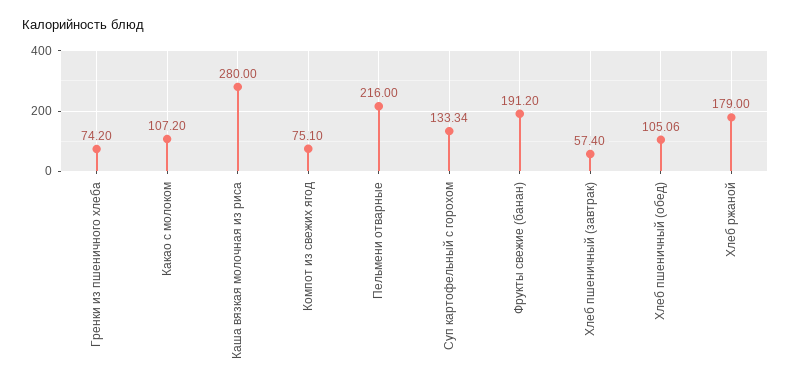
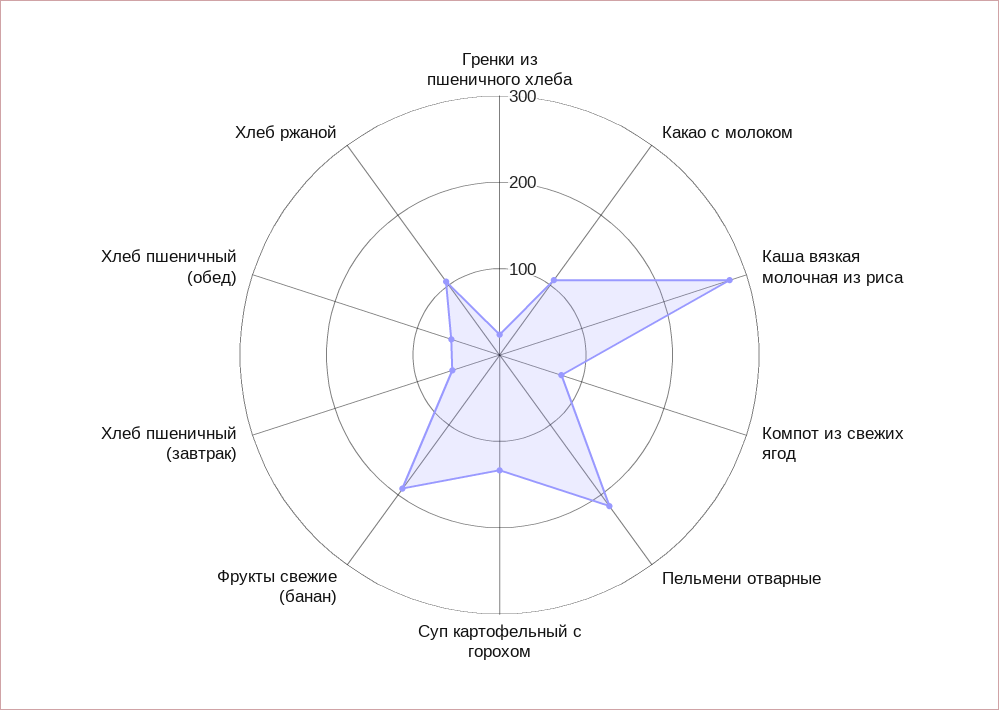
  {
-   "Гренки из пшеничного хлеба": 74.2,
+   "Гренки из пшеничного хлеба": 20,
    "Какао с молоком": 107.2,
    "Каша вязкая молочная из риса": 280,
    "Компот из свежих ягод": 75.1,
    "Пельмени отварные": 216,
    "Суп картофельный с горохом": 133.34,
    "Фрукты свежие (банан)": 191.2,
    "Хлеб пшеничный (завтрак)": 57.4,
-   "Хлеб пшеничный (обед)": 105.06,
+   "Хлеб пшеничный (обед)": 60,
-   "Хлеб ржаной": 179
+   "Хлеб ржаной": 100
  }

